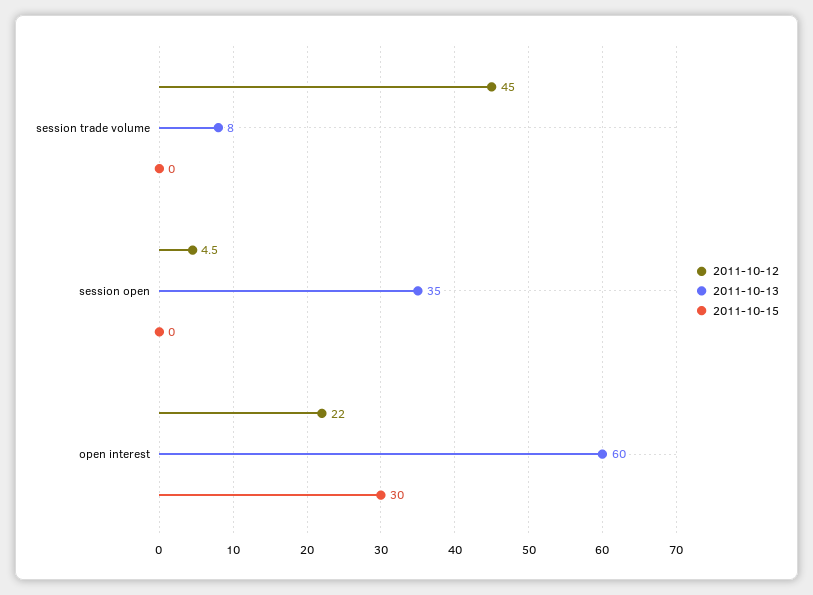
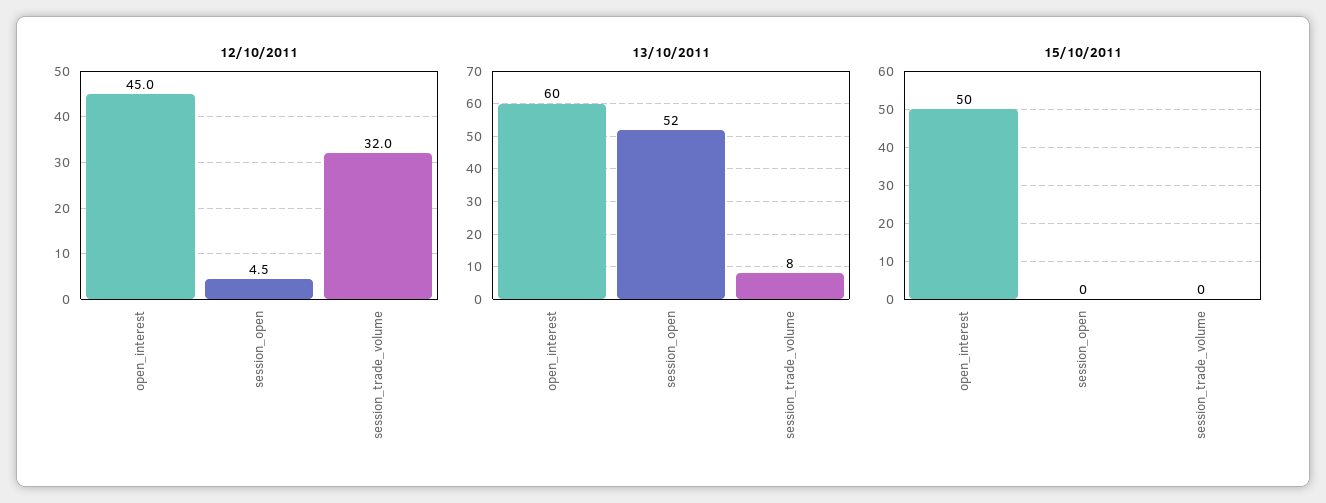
  {
    "2011-10-12": {
-     "session trade volume": 45,
+     "session trade volume": 32,
      "session open": 4.5,
-     "open interest": 22
+     "open interest": 45
    },
    "2011-10-13": {
      "session trade volume": 8,
-     "session open": 35,
+     "session open": 52,
      "open interest": 60
    },
    "2011-10-15": {
      "session trade volume": 0,
      "session open": 0,
-     "open interest": 30
+     "open interest": 50
    }
  }

